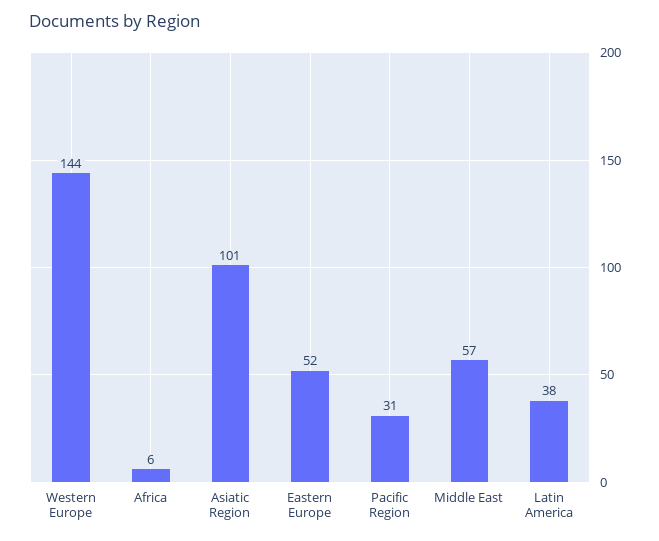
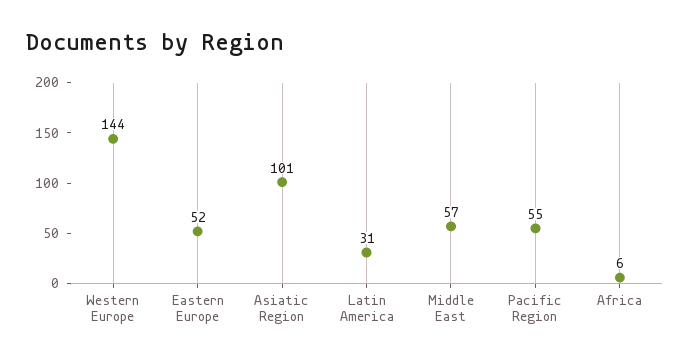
  {
    "Western Europe": 144,
    "Africa": 6,
    "Asiatic Region": 101,
    "Eastern Europe": 52,
-   "Pacific Region": 31,
+   "Pacific Region": 55,
    "Middle East": 57,
-   "Latin America": 38
+   "Latin America": 31
  }

